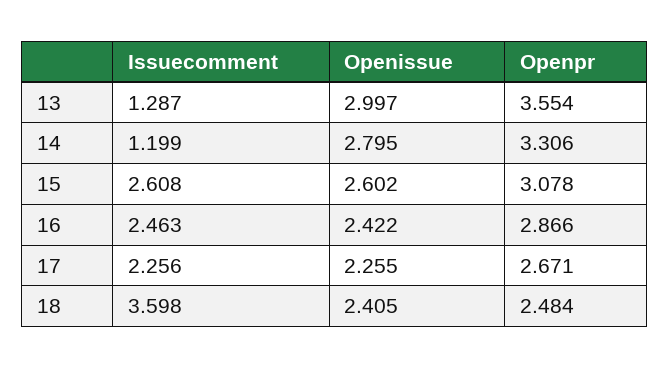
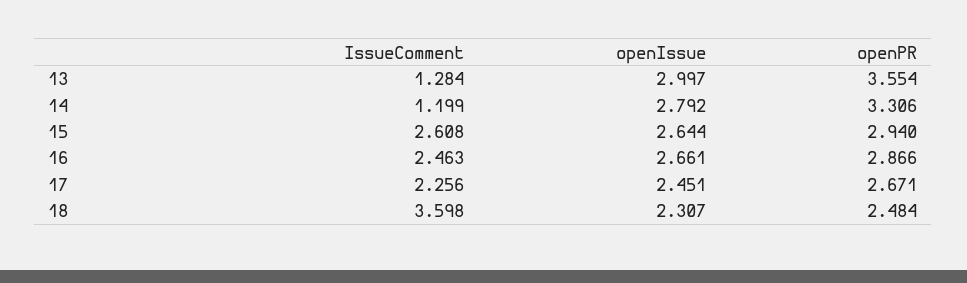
  {
    "Issuecomment": {
-     "13": 1.287,
+     "13": 1.284,
      "14": 1.199,
      "15": 2.608,
      "16": 2.463,
      "17": 2.256,
      "18": 3.598
    },
    "Openissue": {
      "13": 2.997,
-     "14": 2.795,
+     "14": 2.792,
-     "15": 2.602,
+     "15": 2.644,
-     "16": 2.422,
+     "16": 2.661,
-     "17": 2.255,
+     "17": 2.451,
-     "18": 2.405
+     "18": 2.307
    },
    "Openpr": {
      "13": 3.554,
      "14": 3.306,
-     "15": 3.078,
+     "15": 2.94,
      "16": 2.866,
      "17": 2.671,
      "18": 2.484
    }
  }

